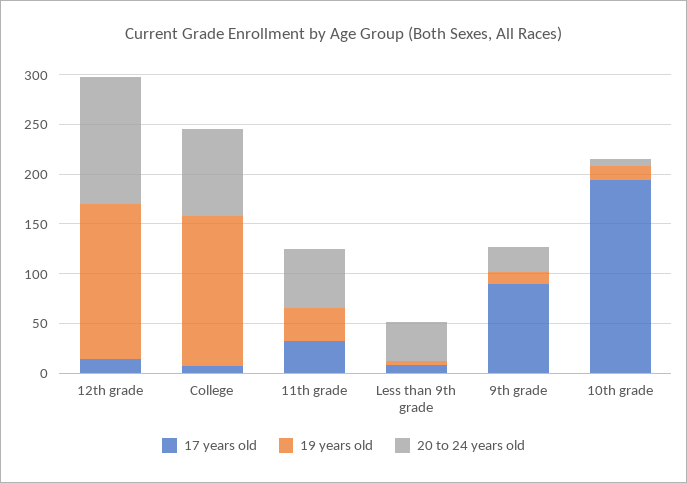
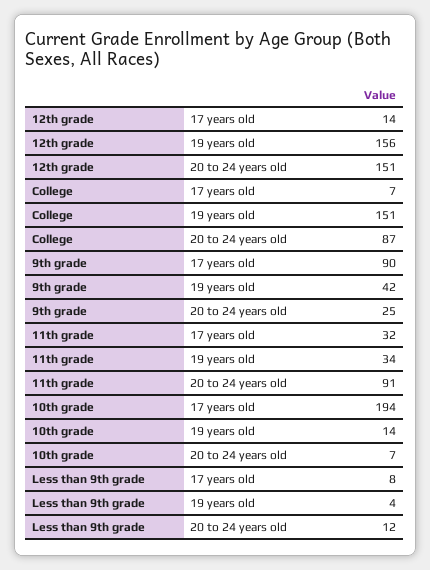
  {
    "17 years old": {
      "12th grade": 14,
      "College": 7,
      "11th grade": 32,
      "Less than 9th grade": 8,
      "9th grade": 90,
      "10th grade": 194
    },
    "19 years old": {
      "12th grade": 156,
      "College": 151,
      "11th grade": 34,
      "Less than 9th grade": 4,
-     "9th grade": 10,
+     "9th grade": 42,
      "10th grade": 14
    },
    "20 to 24 years old": {
-     "12th grade": 130,
+     "12th grade": 151,
      "College": 87,
-     "11th grade": 60,
+     "11th grade": 91,
-     "Less than 9th grade": 40,
+     "Less than 9th grade": 12,
      "9th grade": 25,
      "10th grade": 7
    }
  }

